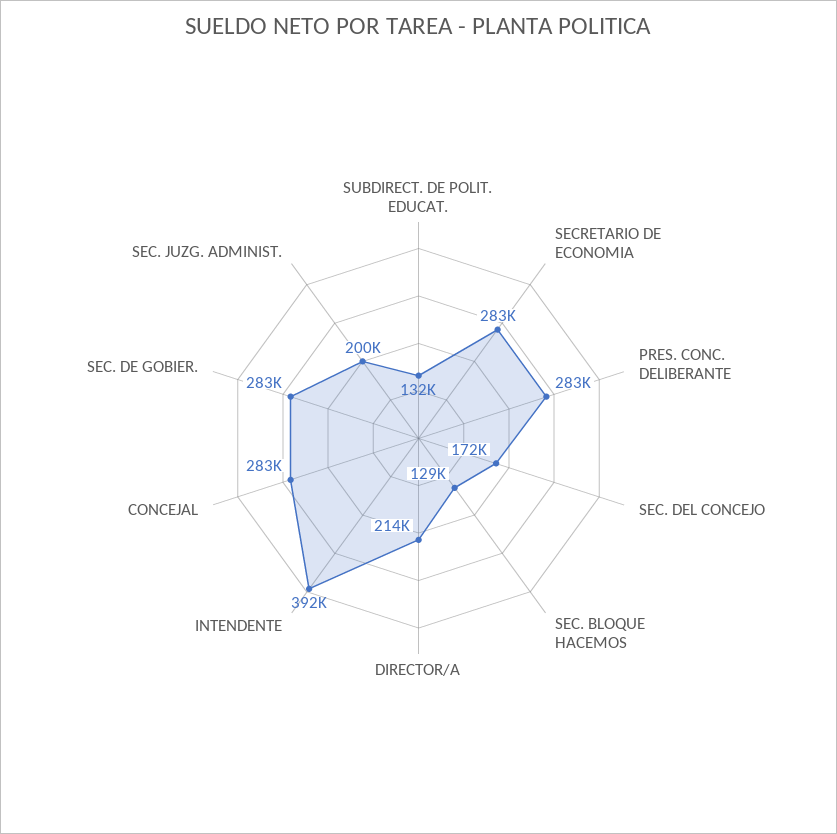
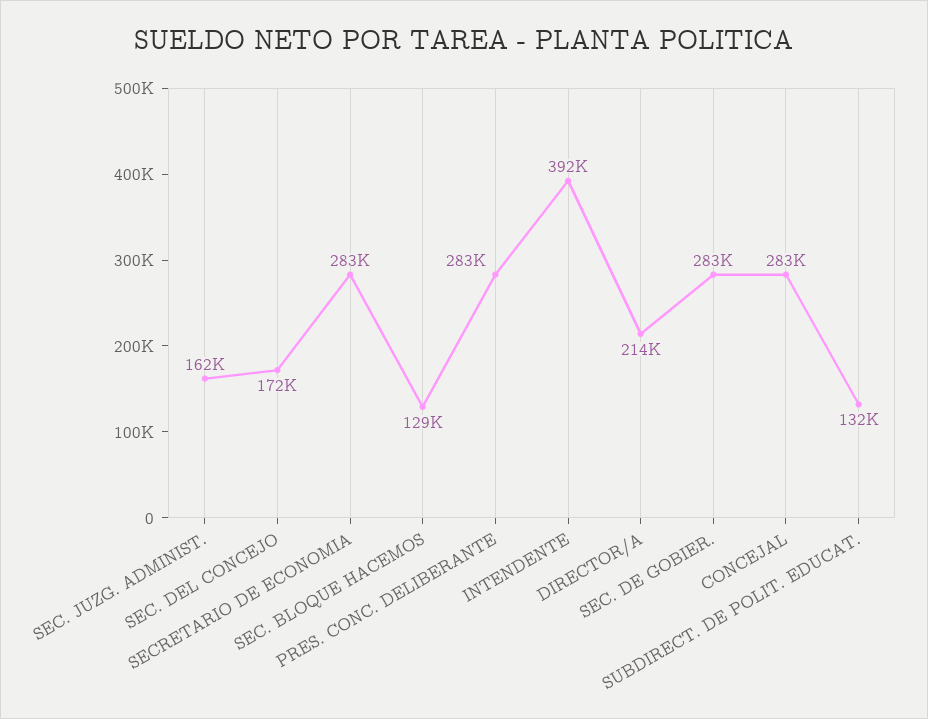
  {
    "SUBDIRECT. DE POLIT. EDUCAT.": 132000,
    "SECRETARIO DE ECONOMIA": 283000,
    "PRES. CONC. DELIBERANTE": 283000,
    "SEC. DEL CONCEJO": 172000,
    "SEC. BLOQUE HACEMOS": 129000,
    "DIRECTOR/A": 214000,
    "INTENDENTE": 392000,
    "CONCEJAL": 283000,
    "SEC. DE GOBIER.": 283000,
-   "SEC. JUZG. ADMINIST.": 200000
+   "SEC. JUZG. ADMINIST.": 162000
  }

